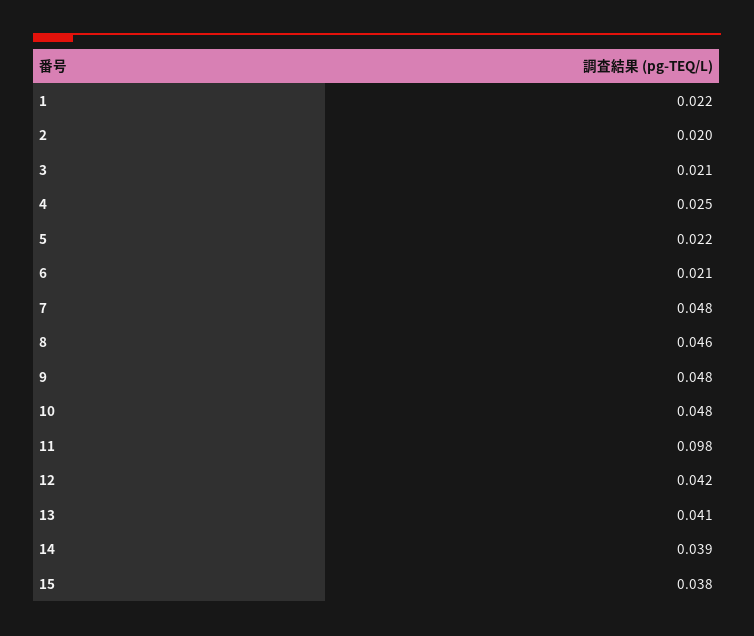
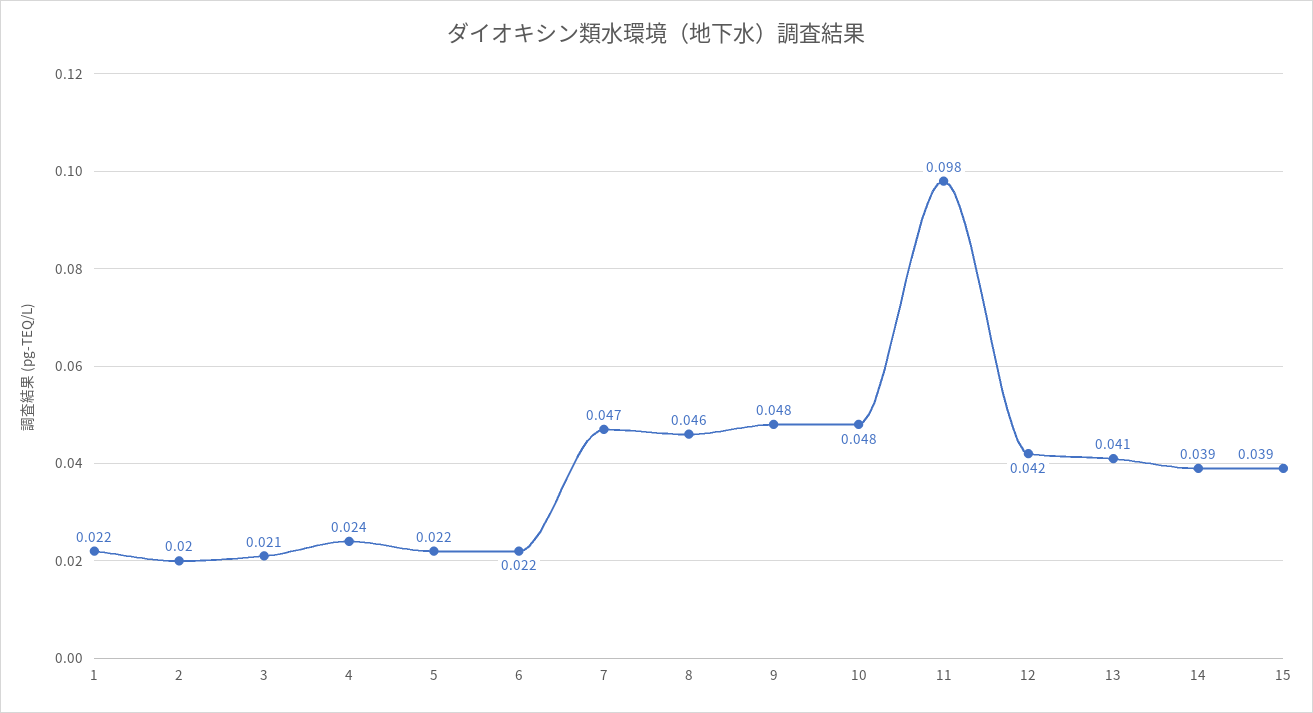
  {
    "1": 0.022,
    "2": 0.02,
    "3": 0.021,
-   "4": 0.025,
+   "4": 0.024,
    "5": 0.022,
-   "6": 0.021,
+   "6": 0.022,
-   "7": 0.048,
+   "7": 0.047,
    "8": 0.046,
    "9": 0.048,
    "10": 0.048,
    "11": 0.098,
    "12": 0.042,
    "13": 0.041,
    "14": 0.039,
-   "15": 0.038
+   "15": 0.039
  }

